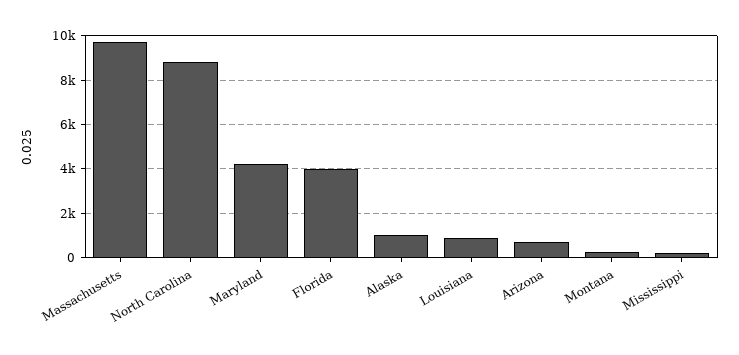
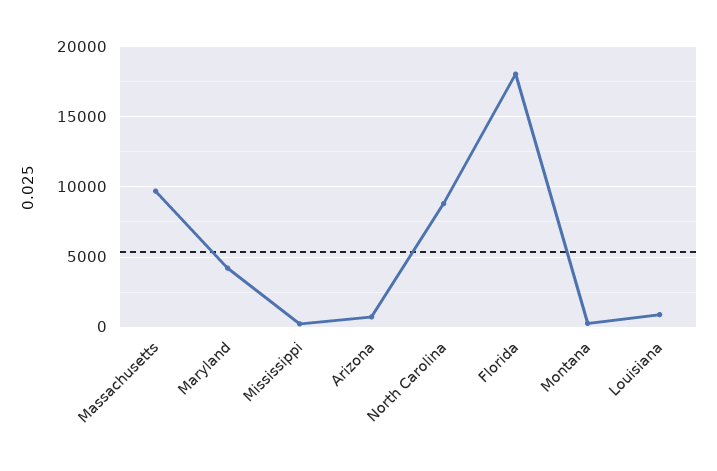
  {
    "Massachusetts": 9500,
    "North Carolina": 9000,
    "Maryland": 4000,
-   "Florida": 4000,
+   "Florida": 18000,
-   "Alaska": 1000,
    "Louisiana": 1000,
    "Arizona": 500,
    "Montana": 500,
    "Mississippi": 0
  }

